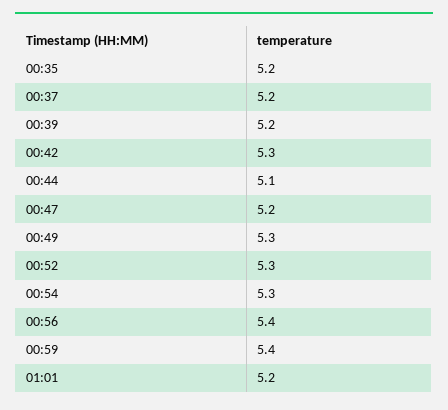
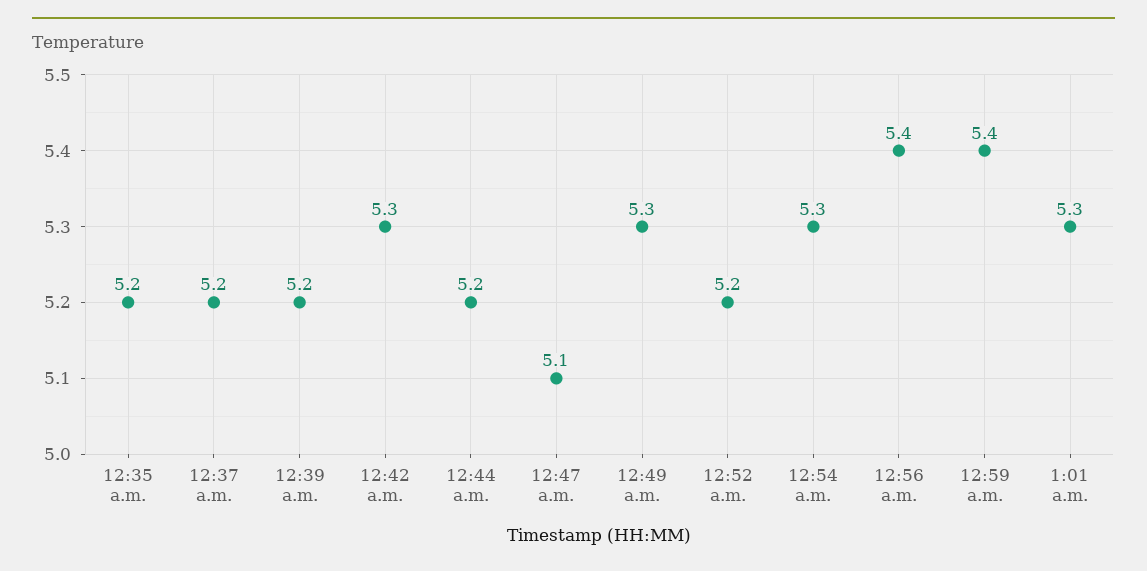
  {
    "00:35": 5.2,
    "00:37": 5.2,
    "00:39": 5.2,
    "00:42": 5.3,
-   "00:44": 5.1,
+   "00:44": 5.2,
-   "00:47": 5.2,
+   "00:47": 5.1,
    "00:49": 5.3,
-   "00:52": 5.3,
+   "00:52": 5.2,
    "00:54": 5.3,
    "00:56": 5.4,
    "00:59": 5.4,
-   "01:01": 5.2
+   "01:01": 5.3
  }

